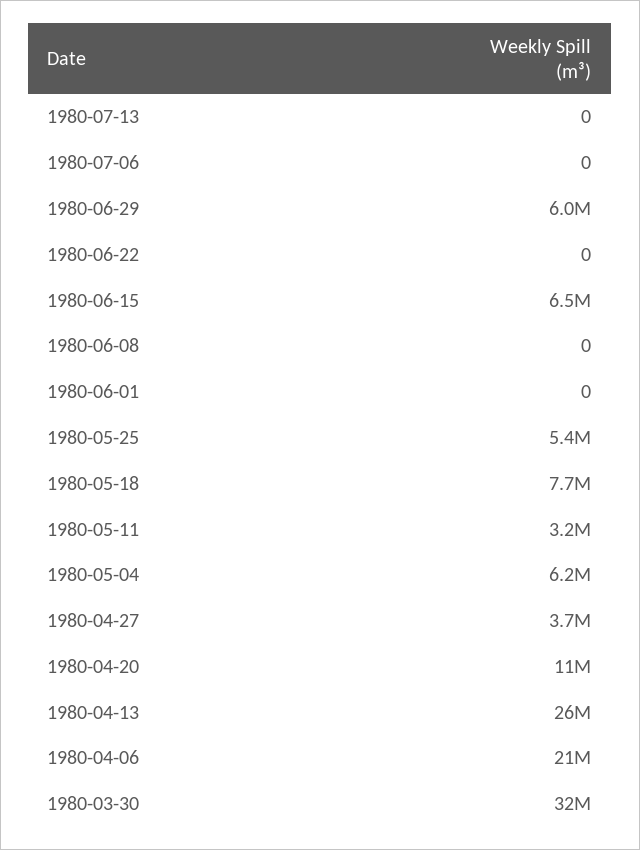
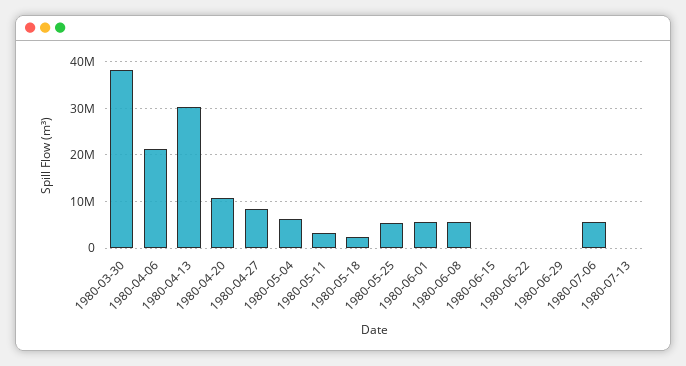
  {
    "1980-07-13": 0,
-   "1980-07-06": 0,
+   "1980-07-06": 6000000,
-   "1980-06-29": 6000000,
+   "1980-06-29": 0,
    "1980-06-22": 0,
-   "1980-06-15": 6500000,
+   "1980-06-15": 0,
-   "1980-06-08": 0,
+   "1980-06-08": 6000000,
-   "1980-06-01": 0,
+   "1980-06-01": 6000000,
    "1980-05-25": 5400000,
-   "1980-05-18": 7700000,
+   "1980-05-18": 2000000,
    "1980-05-11": 3200000,
    "1980-05-04": 6200000,
-   "1980-04-27": 3700000,
+   "1980-04-27": 8000000,
    "1980-04-20": 11000000,
-   "1980-04-13": 26000000,
+   "1980-04-13": 30000000,
    "1980-04-06": 21000000,
-   "1980-03-30": 32000000
+   "1980-03-30": 38000000
  }

